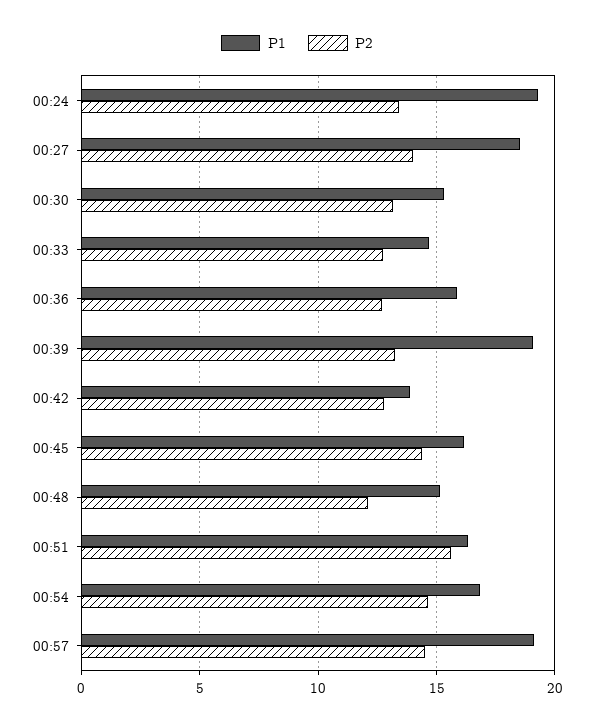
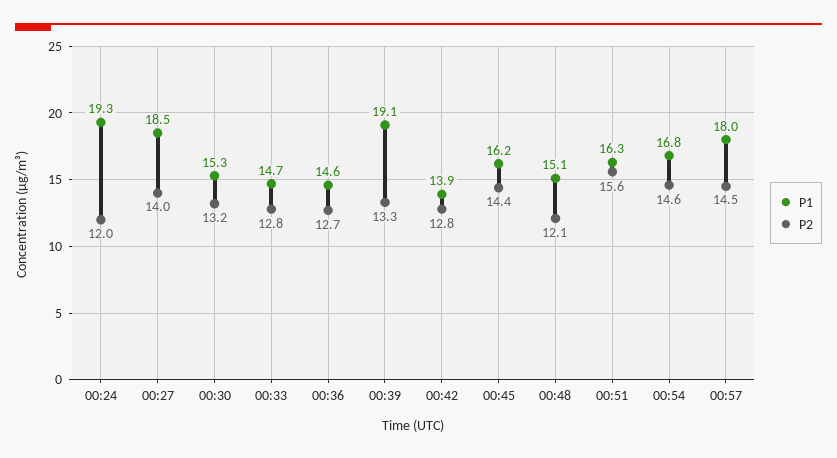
  {
    "P1": {
      "00:24": 19.3,
      "00:27": 18.5,
      "00:30": 15.3,
      "00:33": 14.7,
-     "00:36": 16,
+     "00:36": 14.6,
      "00:39": 19.1,
      "00:42": 13.9,
      "00:45": 16.2,
      "00:48": 15.1,
      "00:51": 16.3,
      "00:54": 16.8,
-     "00:57": 19
+     "00:57": 18
    },
    "P2": {
-     "00:24": 13.5,
+     "00:24": 12,
      "00:27": 14,
      "00:30": 13.2,
      "00:33": 12.8,
      "00:36": 12.7,
      "00:39": 13.3,
      "00:42": 12.8,
      "00:45": 14.4,
      "00:48": 12.1,
      "00:51": 15.6,
      "00:54": 14.6,
      "00:57": 14.5
    }
  }

